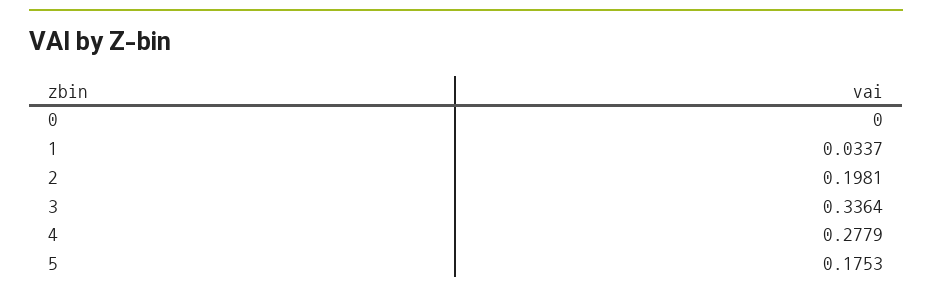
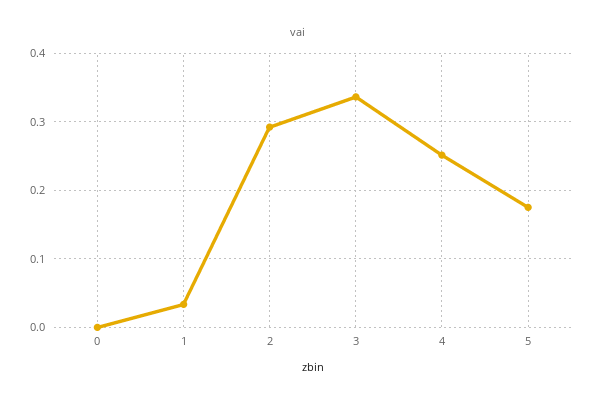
  {
    "0": 0,
    "1": 0.0337,
-   "2": 0.1981,
+   "2": 0.29,
    "3": 0.3364,
-   "4": 0.2779,
+   "4": 0.25,
    "5": 0.1753
  }

